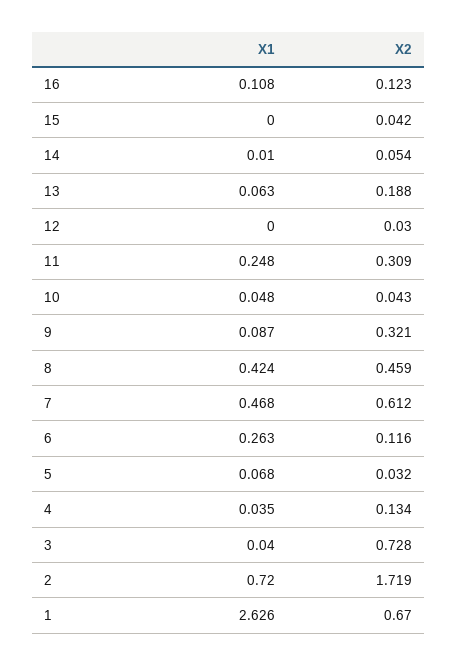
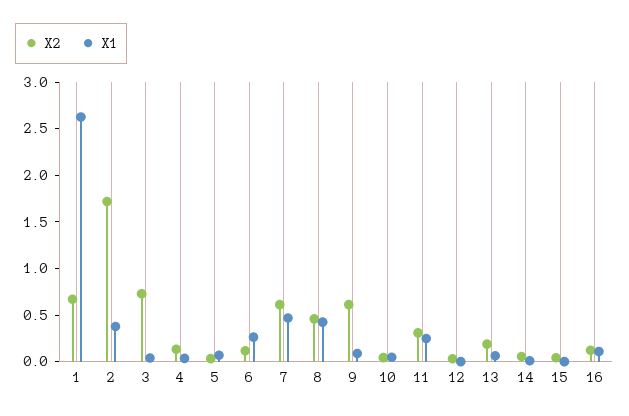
  {
    "X1": {
      "16": 0.108,
      "15": 0,
      "14": 0.01,
      "13": 0.063,
      "12": 0,
      "11": 0.248,
      "10": 0.048,
      "9": 0.087,
      "8": 0.424,
      "7": 0.468,
      "6": 0.263,
      "5": 0.068,
      "4": 0.035,
      "3": 0.04,
-     "2": 0.72,
+     "2": 0.4,
      "1": 2.626
    },
    "X2": {
      "16": 0.123,
      "15": 0.042,
      "14": 0.054,
      "13": 0.188,
      "12": 0.03,
      "11": 0.309,
      "10": 0.043,
-     "9": 0.321,
+     "9": 0.6,
      "8": 0.459,
      "7": 0.612,
      "6": 0.116,
      "5": 0.032,
      "4": 0.134,
      "3": 0.728,
      "2": 1.719,
      "1": 0.67
    }
  }

